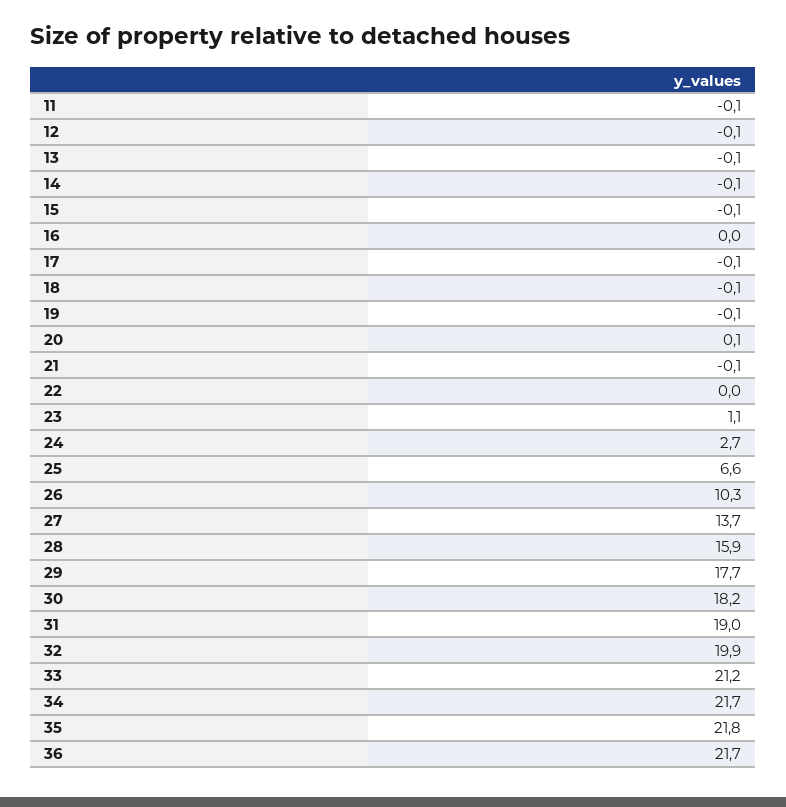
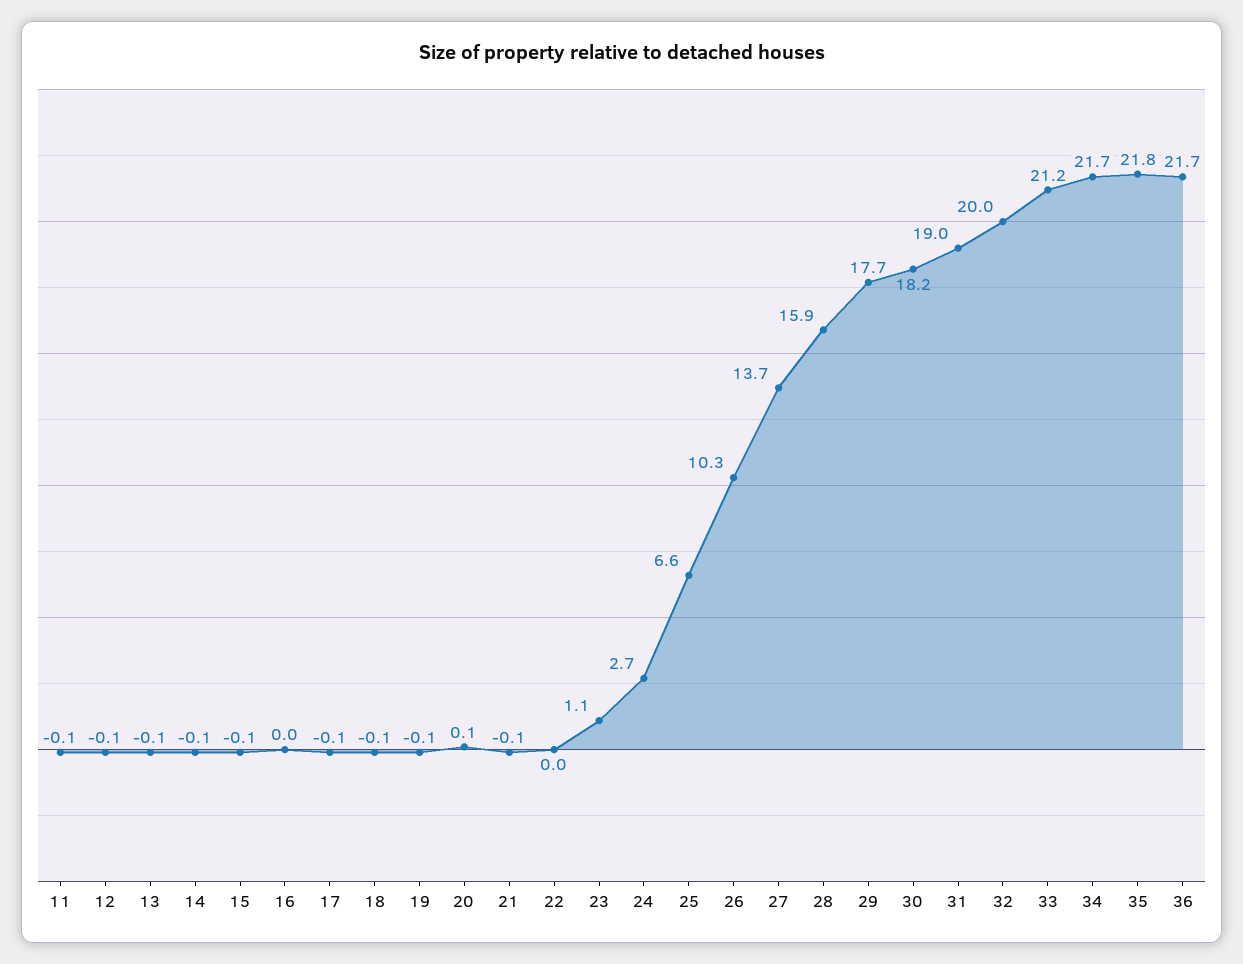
  {
    "11": -0.1,
    "12": -0.1,
    "13": -0.1,
    "14": -0.1,
    "15": -0.1,
    "16": 0,
    "17": -0.1,
    "18": -0.1,
    "19": -0.1,
    "20": 0.1,
    "21": -0.1,
    "22": 0,
    "23": 1.1,
    "24": 2.7,
    "25": 6.6,
    "26": 10.3,
    "27": 13.7,
    "28": 15.9,
    "29": 17.7,
    "30": 18.2,
    "31": 19,
-   "32": 19.9,
+   "32": 20,
    "33": 21.2,
    "34": 21.7,
    "35": 21.8,
    "36": 21.7
  }

